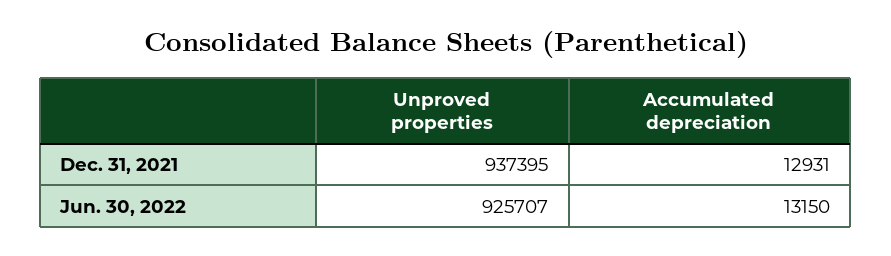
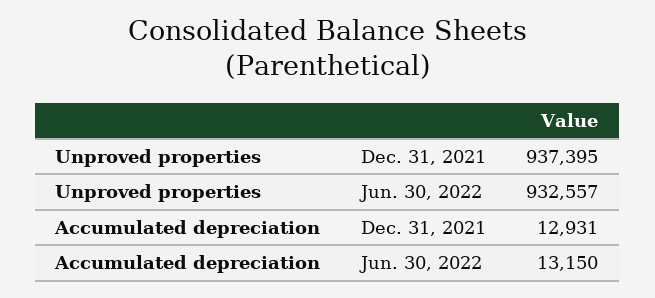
  {
    "Unproved properties": {
      "Dec. 31, 2021": 937395,
-     "Jun. 30, 2022": 925707
+     "Jun. 30, 2022": 932557
    },
    "Accumulated depreciation": {
      "Dec. 31, 2021": 12931,
      "Jun. 30, 2022": 13150
    }
  }

